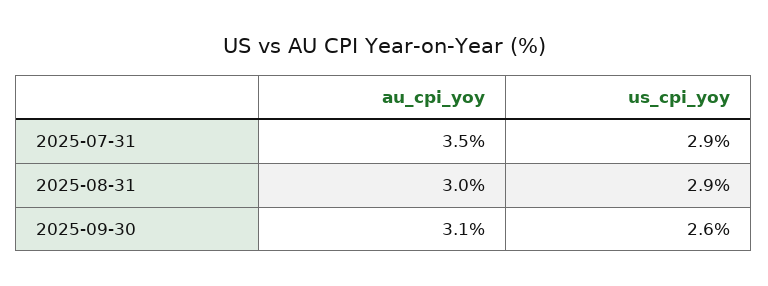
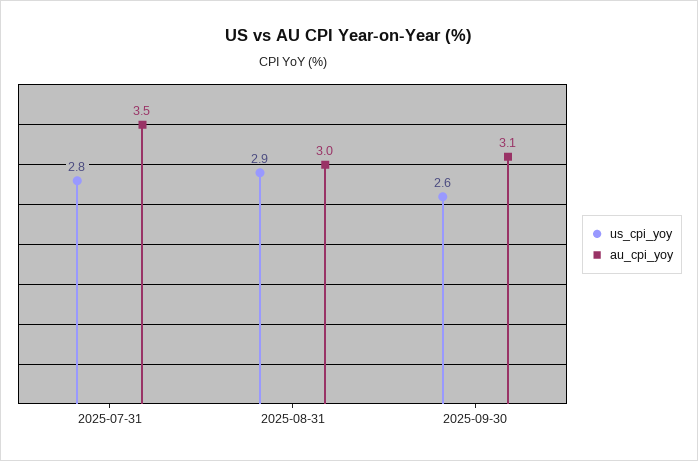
  {
    "au_cpi_yoy": {
      "2025-07-31": 3.5,
      "2025-08-31": 3,
      "2025-09-30": 3.1
    },
    "us_cpi_yoy": {
-     "2025-07-31": 2.9,
+     "2025-07-31": 2.8,
      "2025-08-31": 2.9,
      "2025-09-30": 2.6
    }
  }

